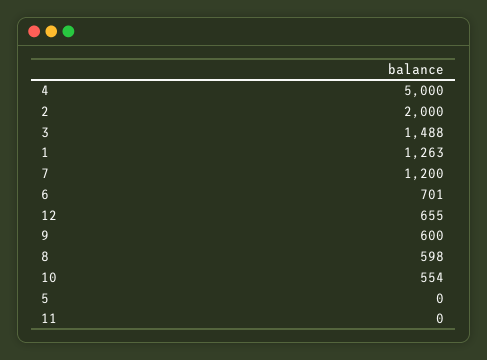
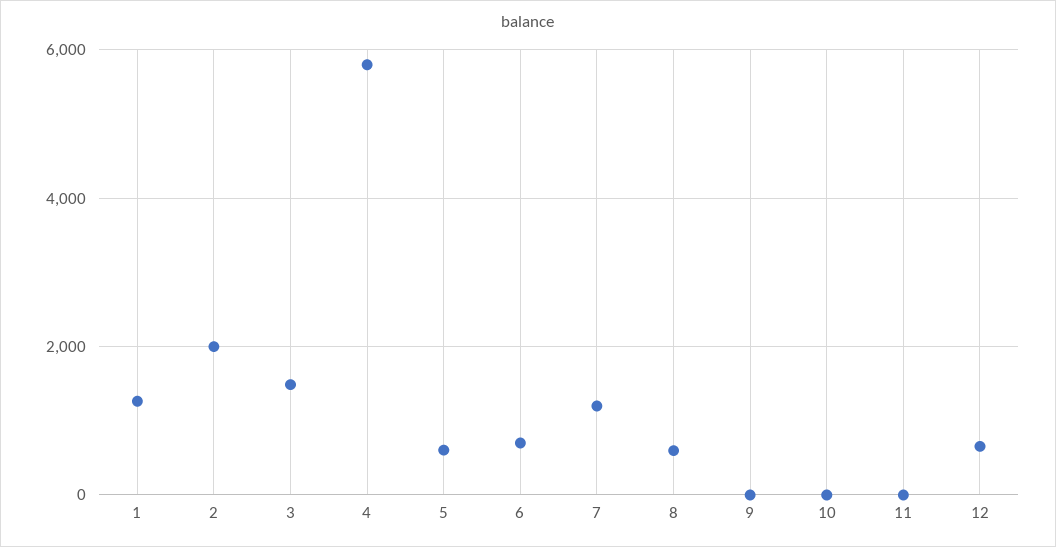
  {
-   "4": 5000,
+   "4": 5800,
    "2": 2000,
    "3": 1488,
    "1": 1263,
    "7": 1200,
    "6": 701,
    "12": 655,
-   "9": 600,
+   "9": 0,
    "8": 598,
-   "10": 554,
+   "10": 0,
-   "5": 0,
+   "5": 600,
    "11": 0
  }

